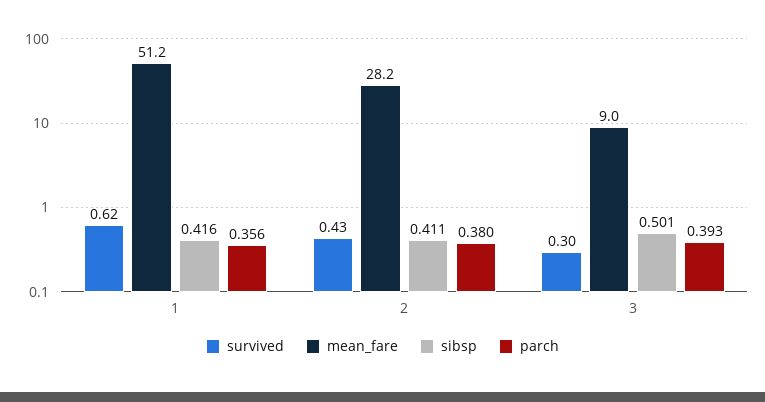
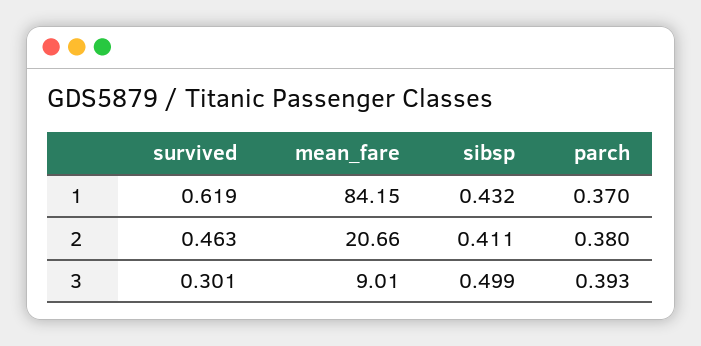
  {
    "survived": {
      "1": 0.619,
-     "2": 0.43,
+     "2": 0.463,
      "3": 0.301
    },
    "mean_fare": {
-     "1": 51.2,
+     "1": 84.15,
-     "2": 28.2,
+     "2": 20.66,
      "3": 9.01
    },
    "sibsp": {
-     "1": 0.416,
+     "1": 0.432,
      "2": 0.411,
-     "3": 0.501
+     "3": 0.499
    },
    "parch": {
-     "1": 0.356,
+     "1": 0.37,
      "2": 0.38,
      "3": 0.393
    }
  }

